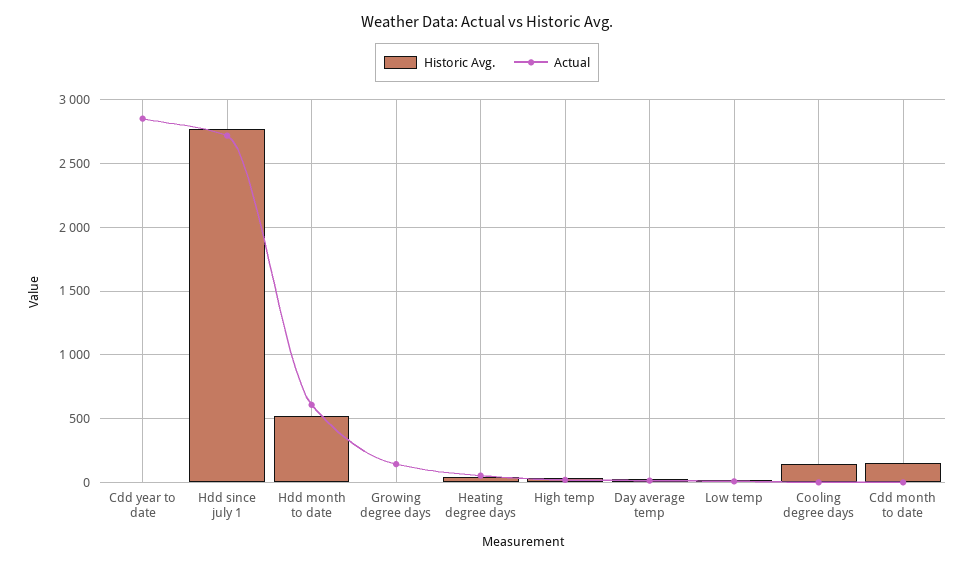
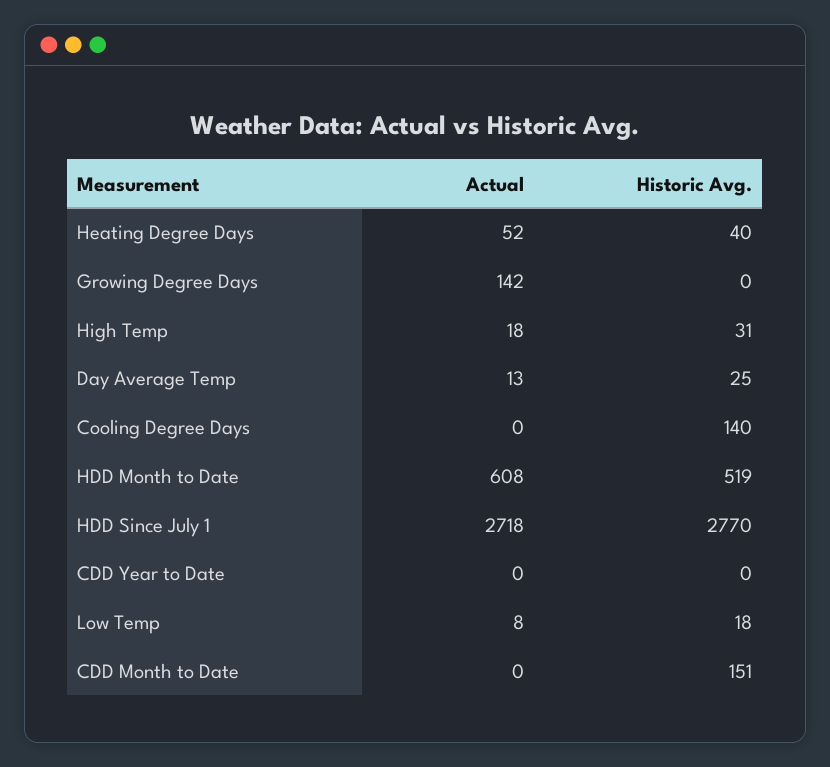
  {
    "Historic Avg.": {
      "Cdd year to date": 0,
      "Hdd since july 1": 2770,
      "Hdd month to date": 519,
      "Growing degree days": 0,
      "Heating degree days": 40,
      "High temp": 31,
      "Day average temp": 25,
      "Low temp": 18,
      "Cooling degree days": 140,
      "Cdd month to date": 151
    },
    "Actual": {
-     "Cdd year to date": 2850,
+     "Cdd year to date": 0,
      "Hdd since july 1": 2718,
      "Hdd month to date": 608,
      "Growing degree days": 142,
      "Heating degree days": 52,
      "High temp": 18,
      "Day average temp": 13,
      "Low temp": 8,
      "Cooling degree days": 0,
      "Cdd month to date": 0
    }
  }

